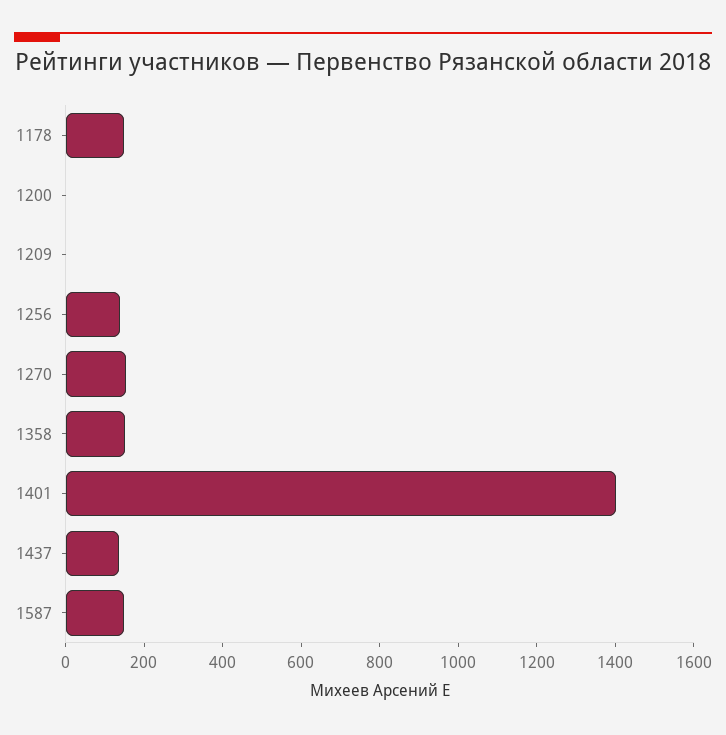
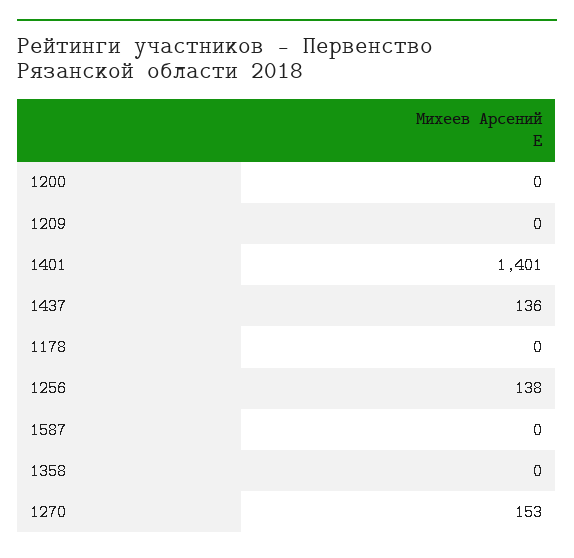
  {
-   "1178": 150,
+   "1178": 0,
    "1200": 0,
    "1209": 0,
    "1256": 138,
    "1270": 153,
-   "1358": 150,
+   "1358": 0,
    "1401": 1401,
    "1437": 136,
-   "1587": 150
+   "1587": 0
  }

